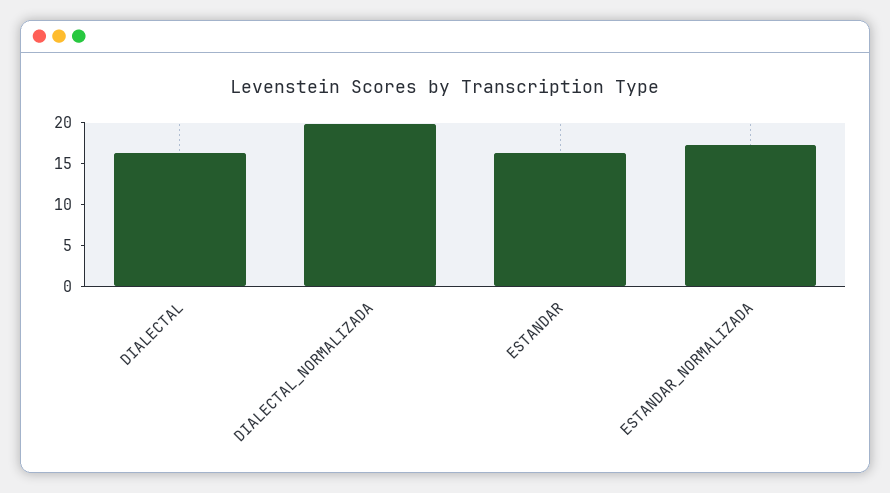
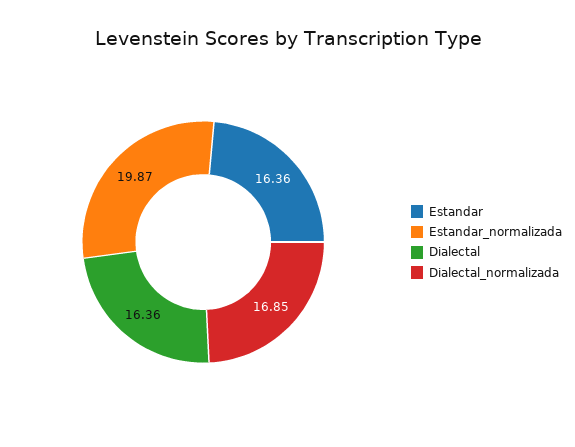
  {
    "DIALECTAL": 16.36,
-   "DIALECTAL_NORMALIZADA": 20,
+   "DIALECTAL_NORMALIZADA": 16.85,
    "ESTANDAR": 16.36,
-   "ESTANDAR_NORMALIZADA": 17
+   "ESTANDAR_NORMALIZADA": 19.87
  }

